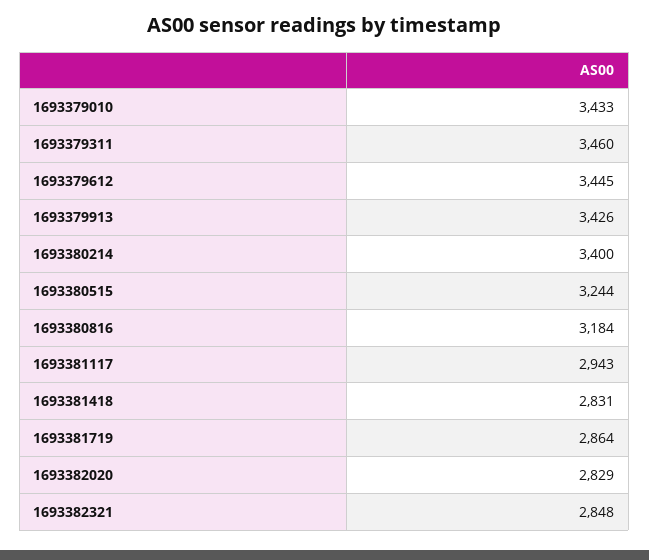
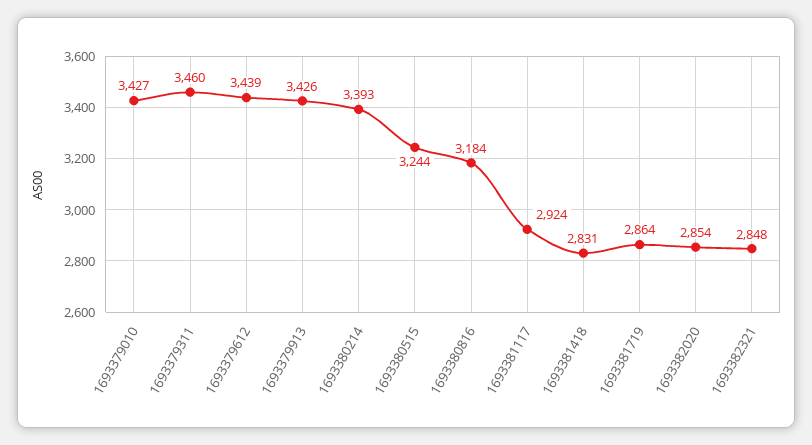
  {
-   "1693379010": 3433,
+   "1693379010": 3427,
    "1693379311": 3460,
-   "1693379612": 3445,
+   "1693379612": 3439,
    "1693379913": 3426,
-   "1693380214": 3400,
+   "1693380214": 3393,
    "1693380515": 3244,
    "1693380816": 3184,
-   "1693381117": 2943,
+   "1693381117": 2924,
    "1693381418": 2831,
    "1693381719": 2864,
-   "1693382020": 2829,
+   "1693382020": 2854,
    "1693382321": 2848
  }

